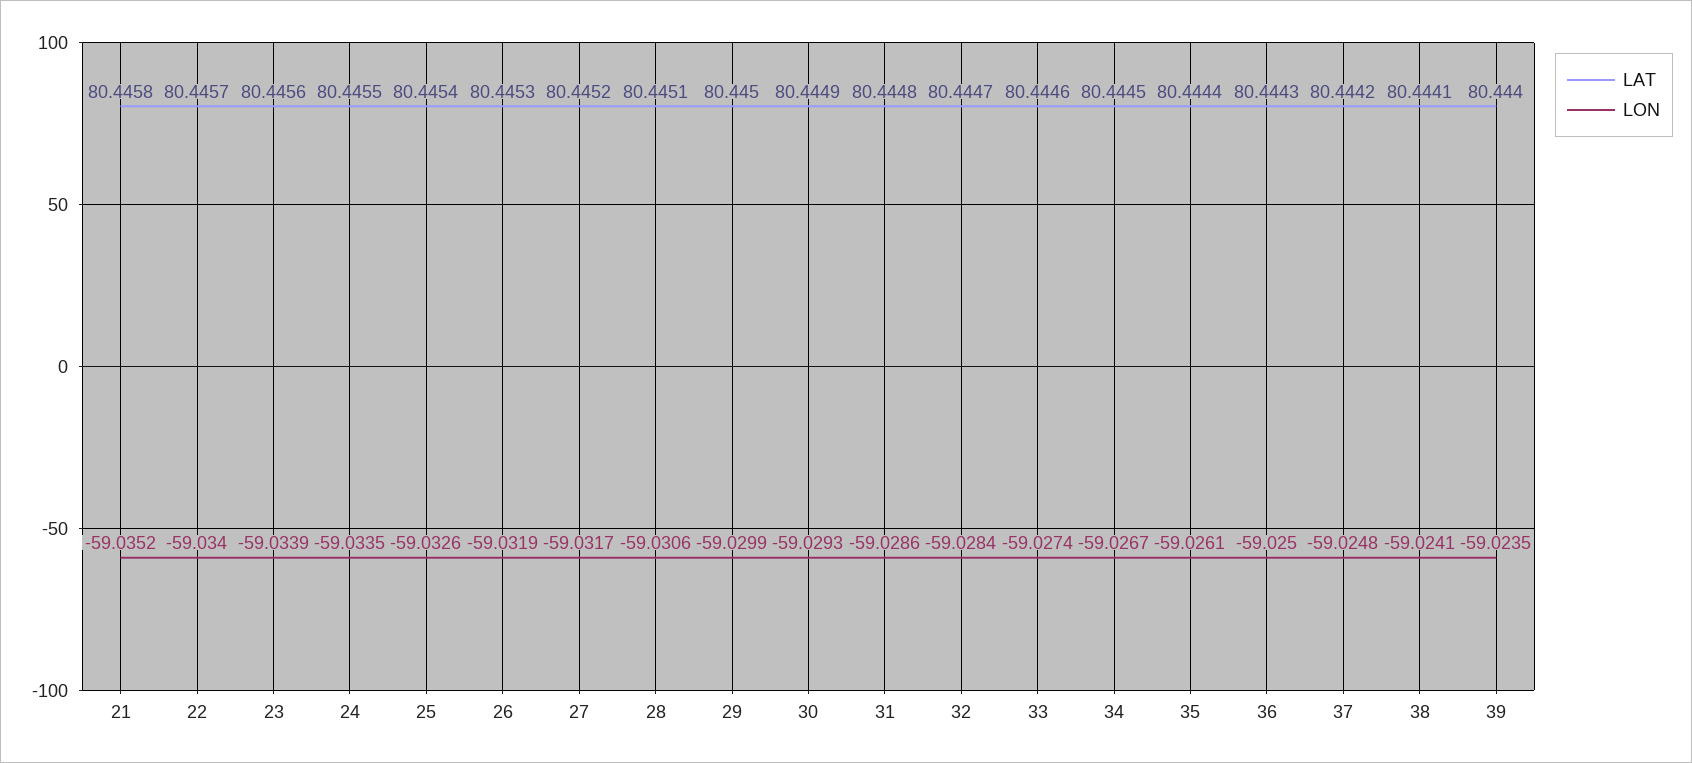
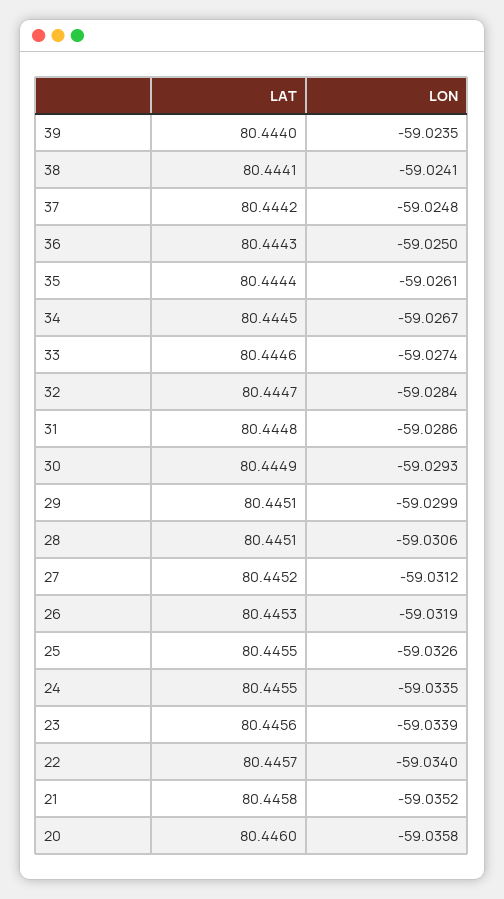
  {
    "LAT": {
      "21": 80.4458,
      "22": 80.4457,
      "23": 80.4456,
      "24": 80.4455,
-     "25": 80.4454,
+     "25": 80.4455,
      "26": 80.4453,
      "27": 80.4452,
      "28": 80.4451,
-     "29": 80.445,
+     "29": 80.4451,
      "30": 80.4449,
      "31": 80.4448,
      "32": 80.4447,
      "33": 80.4446,
      "34": 80.4445,
      "35": 80.4444,
      "36": 80.4443,
      "37": 80.4442,
      "38": 80.4441,
-     "39": 80.444
+     "39": 80.444,
+     "20": 80.446
    },
    "LON": {
      "21": -59.0352,
      "22": -59.034,
      "23": -59.0339,
      "24": -59.0335,
      "25": -59.0326,
      "26": -59.0319,
-     "27": -59.0317,
+     "27": -59.0312,
      "28": -59.0306,
      "29": -59.0299,
      "30": -59.0293,
      "31": -59.0286,
      "32": -59.0284,
      "33": -59.0274,
      "34": -59.0267,
      "35": -59.0261,
      "36": -59.025,
      "37": -59.0248,
      "38": -59.0241,
-     "39": -59.0235
+     "39": -59.0235,
+     "20": -59.0358
    }
  }

